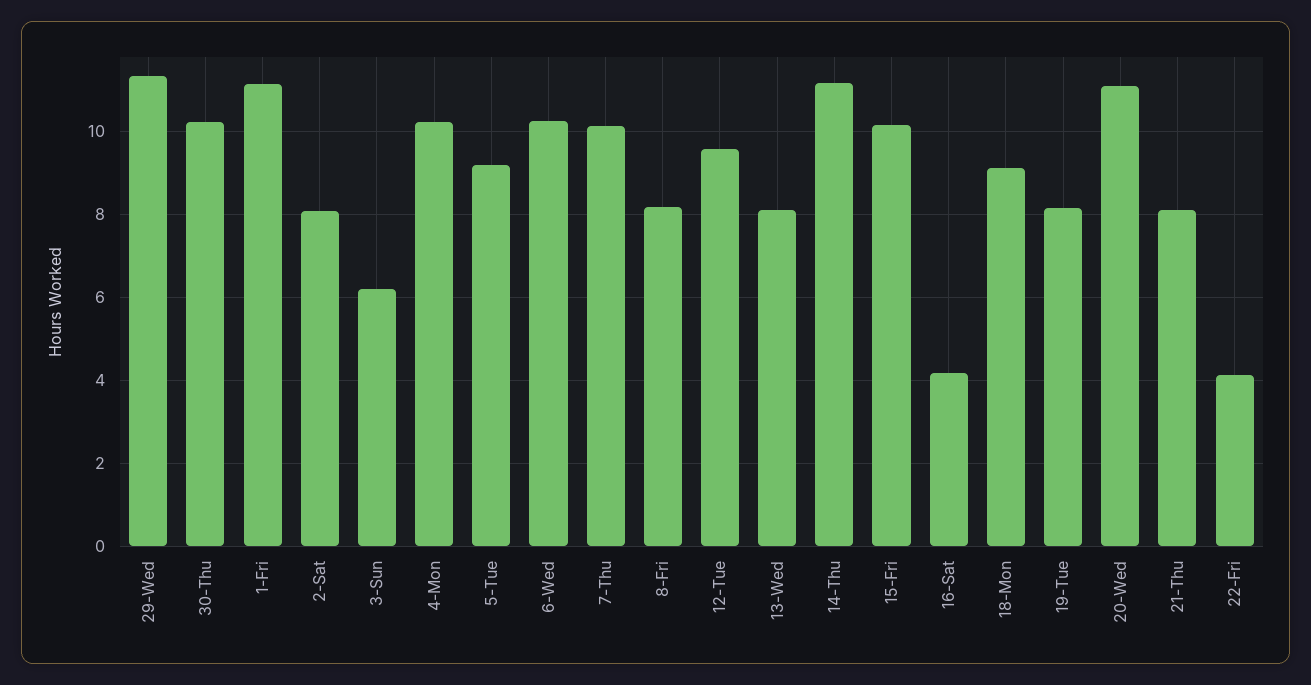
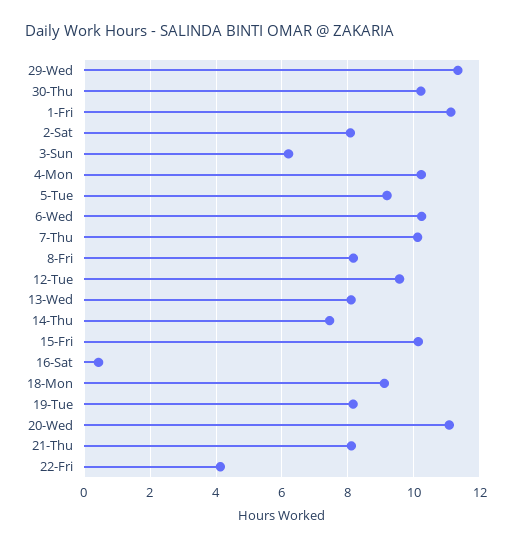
  {
    "29-Wed": 11.4,
    "30-Thu": 10.2,
    "1-Fri": 11.2,
    "2-Sat": 8,
    "3-Sun": 6.2,
    "4-Mon": 10.2,
    "5-Tue": 9.2,
    "6-Wed": 10.2,
    "7-Thu": 10.2,
    "8-Fri": 8.2,
    "12-Tue": 9.6,
    "13-Wed": 8.2,
-   "14-Thu": 11.2,
+   "14-Thu": 7.4,
    "15-Fri": 10.2,
-   "16-Sat": 4.2,
+   "16-Sat": 0.4,
    "18-Mon": 9.2,
    "19-Tue": 8.2,
    "20-Wed": 11,
    "21-Thu": 8.2,
    "22-Fri": 4.2
  }

